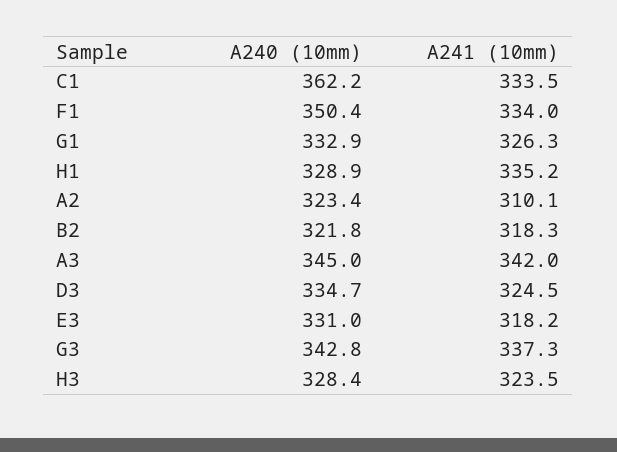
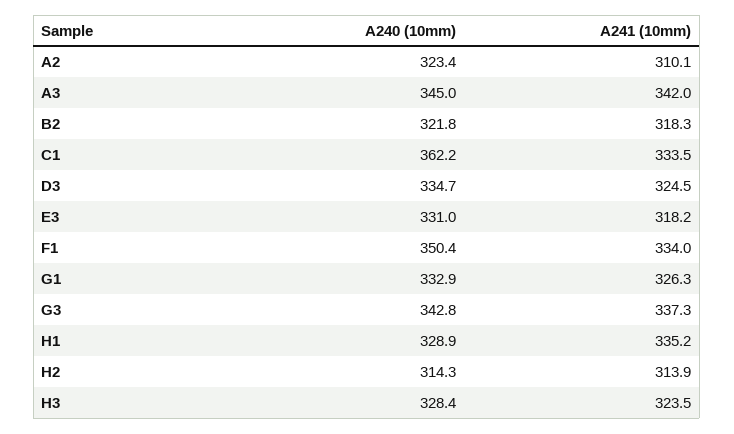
  {
    "A240 (10mm)": {
      "C1": 362.2,
      "F1": 350.4,
      "G1": 332.9,
      "H1": 328.9,
      "A2": 323.4,
      "B2": 321.8,
      "A3": 345,
      "D3": 334.7,
      "E3": 331,
      "G3": 342.8,
-     "H3": 328.4
+     "H3": 328.4,
+     "H2": 314.3
    },
    "A241 (10mm)": {
      "C1": 333.5,
      "F1": 334,
      "G1": 326.3,
      "H1": 335.2,
      "A2": 310.1,
      "B2": 318.3,
      "A3": 342,
      "D3": 324.5,
      "E3": 318.2,
      "G3": 337.3,
-     "H3": 323.5
+     "H3": 323.5,
+     "H2": 313.9
    }
  }

